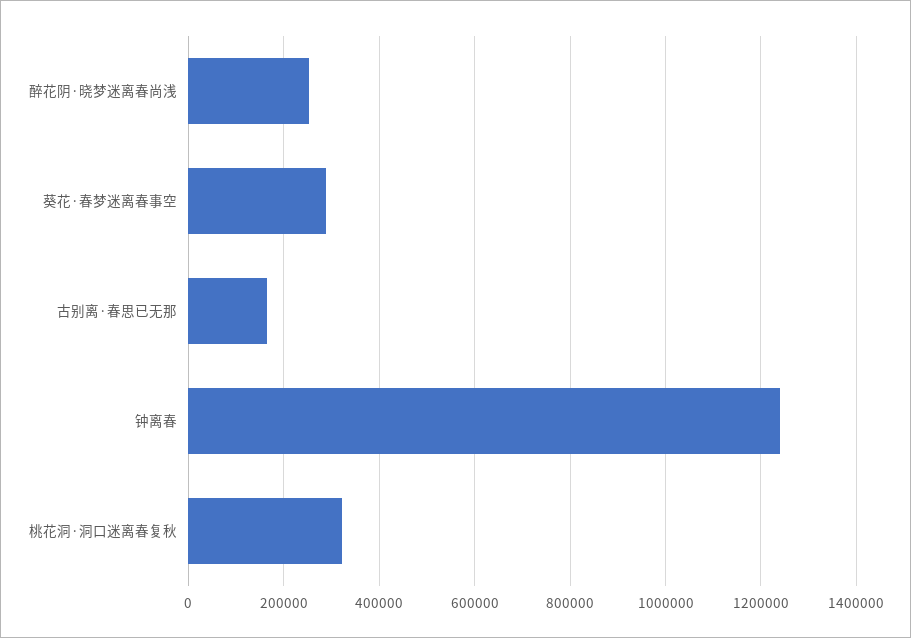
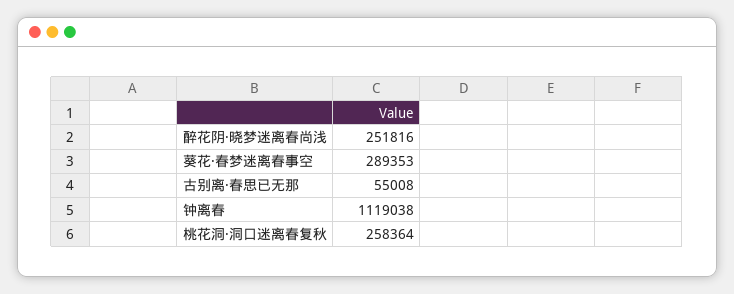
  {
    "醉花阴·晓梦迷离春尚浅": 251816,
    "葵花·春梦迷离春事空": 289353,
-   "古别离·春思已无那": 160000,
+   "古别离·春思已无那": 55008,
-   "钟离春": 1240000,
+   "钟离春": 1119038,
-   "桃花洞·洞口迷离春复秋": 320000
+   "桃花洞·洞口迷离春复秋": 258364
  }

